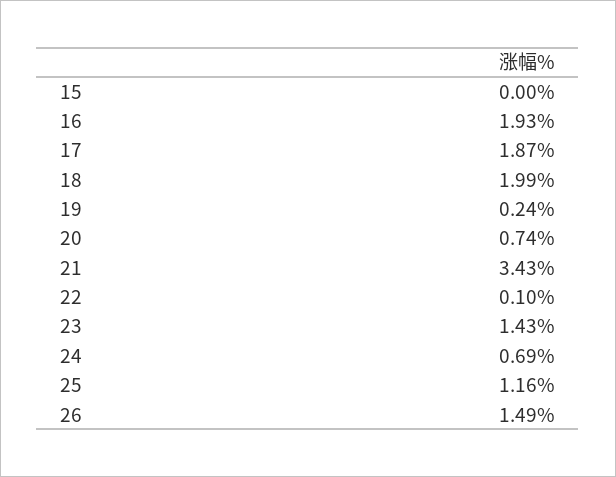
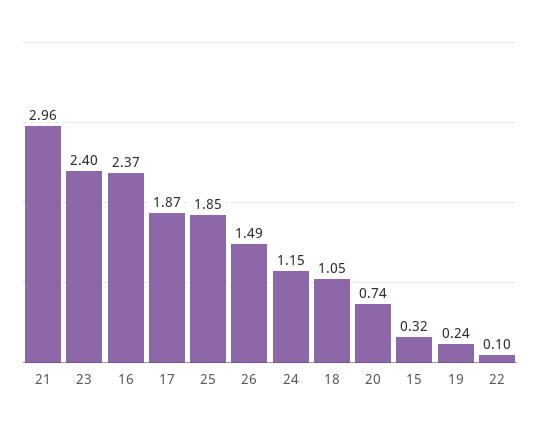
  {
-   "15": 0,
+   "15": 0.32,
-   "16": 1.93,
+   "16": 2.37,
    "17": 1.87,
-   "18": 1.99,
+   "18": 1.05,
    "19": 0.24,
    "20": 0.74,
-   "21": 3.43,
+   "21": 2.96,
    "22": 0.1,
-   "23": 1.43,
+   "23": 2.4,
-   "24": 0.69,
+   "24": 1.15,
-   "25": 1.16,
+   "25": 1.85,
    "26": 1.49
  }

